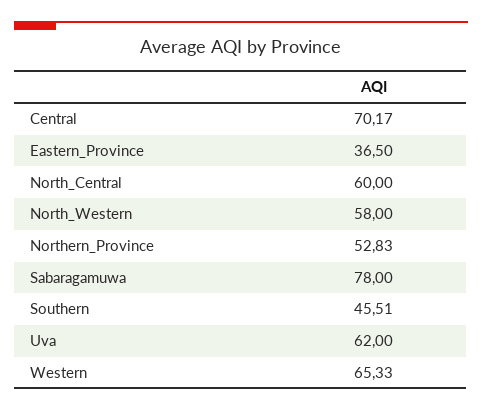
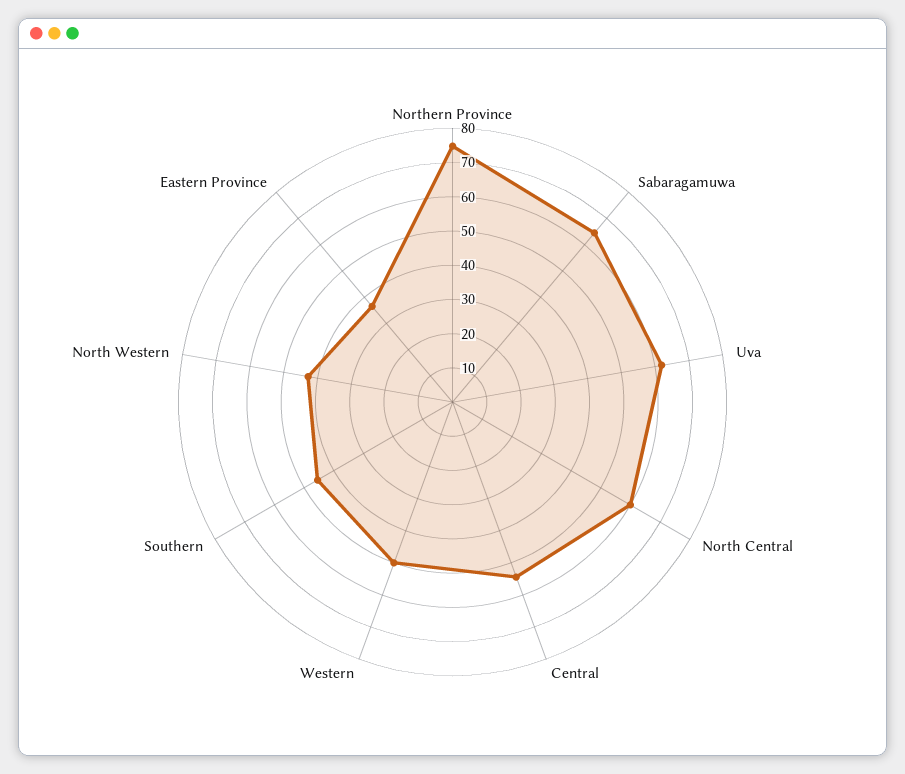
  {
-   "Central": 70.17,
+   "Central": 55,
    "Eastern_Province": 36.5,
    "North_Central": 60,
-   "North_Western": 58,
+   "North_Western": 42.5,
-   "Northern_Province": 52.83,
+   "Northern_Province": 75,
-   "Sabaragamuwa": 78,
+   "Sabaragamuwa": 65,
    "Southern": 45.51,
    "Uva": 62,
-   "Western": 65.33
+   "Western": 50
  }

